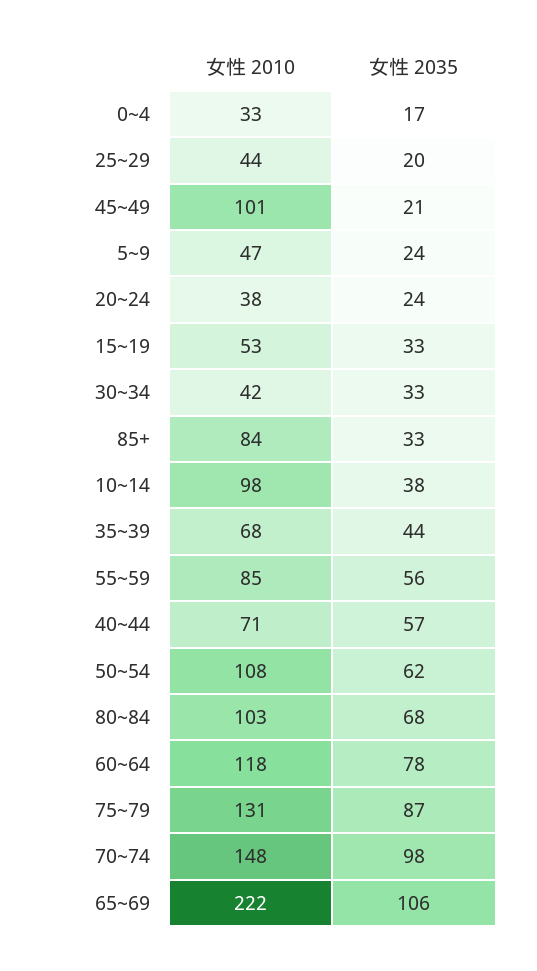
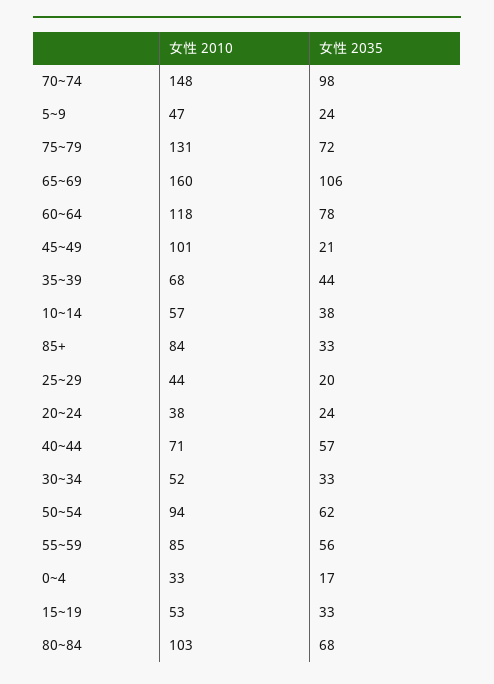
  {
    "女性 2010": {
      "0~4": 33,
      "25~29": 44,
      "45~49": 101,
      "5~9": 47,
      "20~24": 38,
      "15~19": 53,
-     "30~34": 42,
+     "30~34": 52,
      "85+": 84,
-     "10~14": 98,
+     "10~14": 57,
      "35~39": 68,
      "55~59": 85,
      "40~44": 71,
-     "50~54": 108,
+     "50~54": 94,
      "80~84": 103,
      "60~64": 118,
      "75~79": 131,
      "70~74": 148,
-     "65~69": 222
+     "65~69": 160
    },
    "女性 2035": {
      "0~4": 17,
      "25~29": 20,
      "45~49": 21,
      "5~9": 24,
      "20~24": 24,
      "15~19": 33,
      "30~34": 33,
      "85+": 33,
      "10~14": 38,
      "35~39": 44,
      "55~59": 56,
      "40~44": 57,
      "50~54": 62,
      "80~84": 68,
      "60~64": 78,
-     "75~79": 87,
+     "75~79": 72,
      "70~74": 98,
      "65~69": 106
    }
  }

